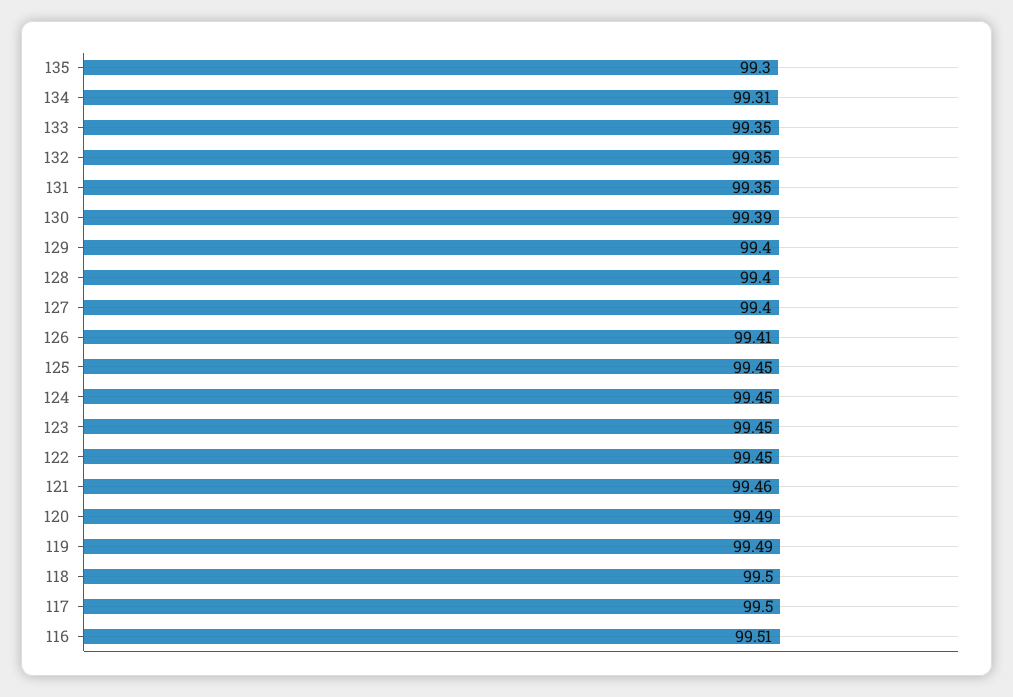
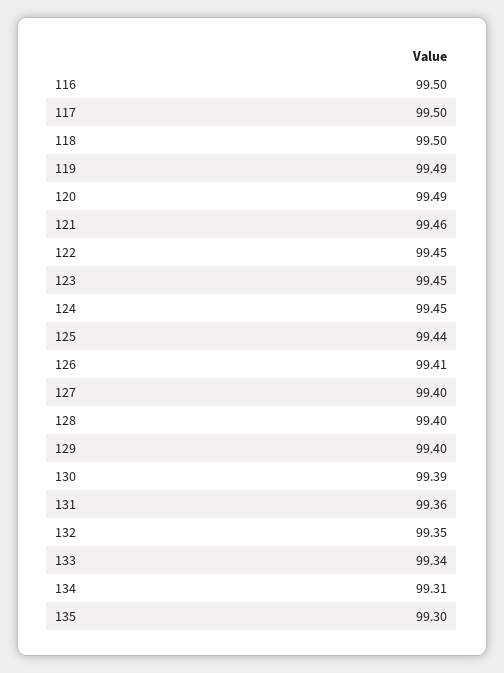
  {
    "135": 99.3,
    "134": 99.31,
-   "133": 99.35,
+   "133": 99.34,
    "132": 99.35,
-   "131": 99.35,
+   "131": 99.36,
    "130": 99.39,
    "129": 99.4,
    "128": 99.4,
    "127": 99.4,
    "126": 99.41,
-   "125": 99.45,
+   "125": 99.44,
    "124": 99.45,
    "123": 99.45,
    "122": 99.45,
    "121": 99.46,
    "120": 99.49,
    "119": 99.49,
    "118": 99.5,
    "117": 99.5,
-   "116": 99.51
+   "116": 99.5
  }

